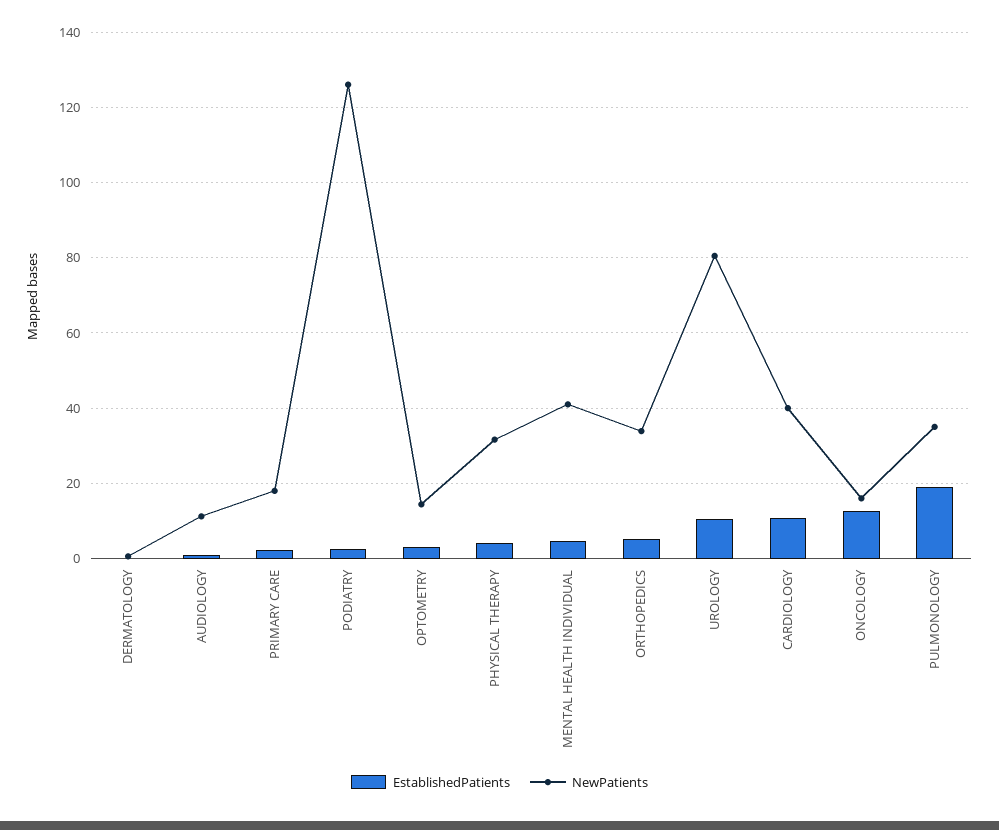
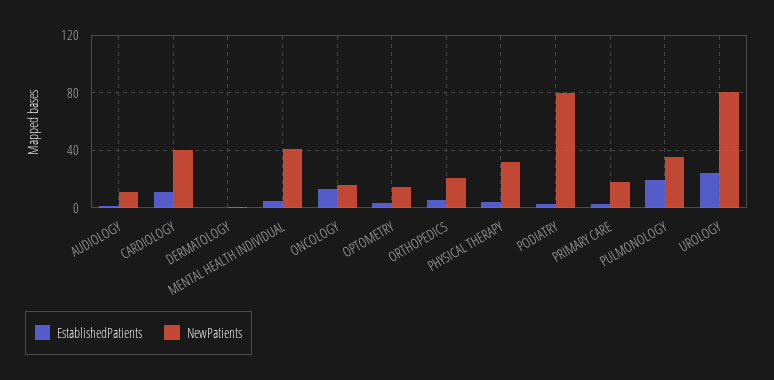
  {
    "EstablishedPatients": {
      "DERMATOLOGY": 0,
      "AUDIOLOGY": 2,
      "PRIMARY CARE": 2,
      "PODIATRY": 2,
      "OPTOMETRY": 4,
      "PHYSICAL THERAPY": 4,
      "MENTAL HEALTH INDIVIDUAL": 4,
      "ORTHOPEDICS": 6,
-     "UROLOGY": 10,
+     "UROLOGY": 25,
      "CARDIOLOGY": 10,
      "ONCOLOGY": 12,
      "PULMONOLOGY": 20
    },
    "NewPatients": {
      "DERMATOLOGY": 0,
      "AUDIOLOGY": 12,
      "PRIMARY CARE": 18,
-     "PODIATRY": 126,
+     "PODIATRY": 80,
      "OPTOMETRY": 14,
      "PHYSICAL THERAPY": 32,
      "MENTAL HEALTH INDIVIDUAL": 42,
-     "ORTHOPEDICS": 34,
+     "ORTHOPEDICS": 20,
      "UROLOGY": 80,
      "CARDIOLOGY": 40,
      "ONCOLOGY": 16,
      "PULMONOLOGY": 36
    }
  }

